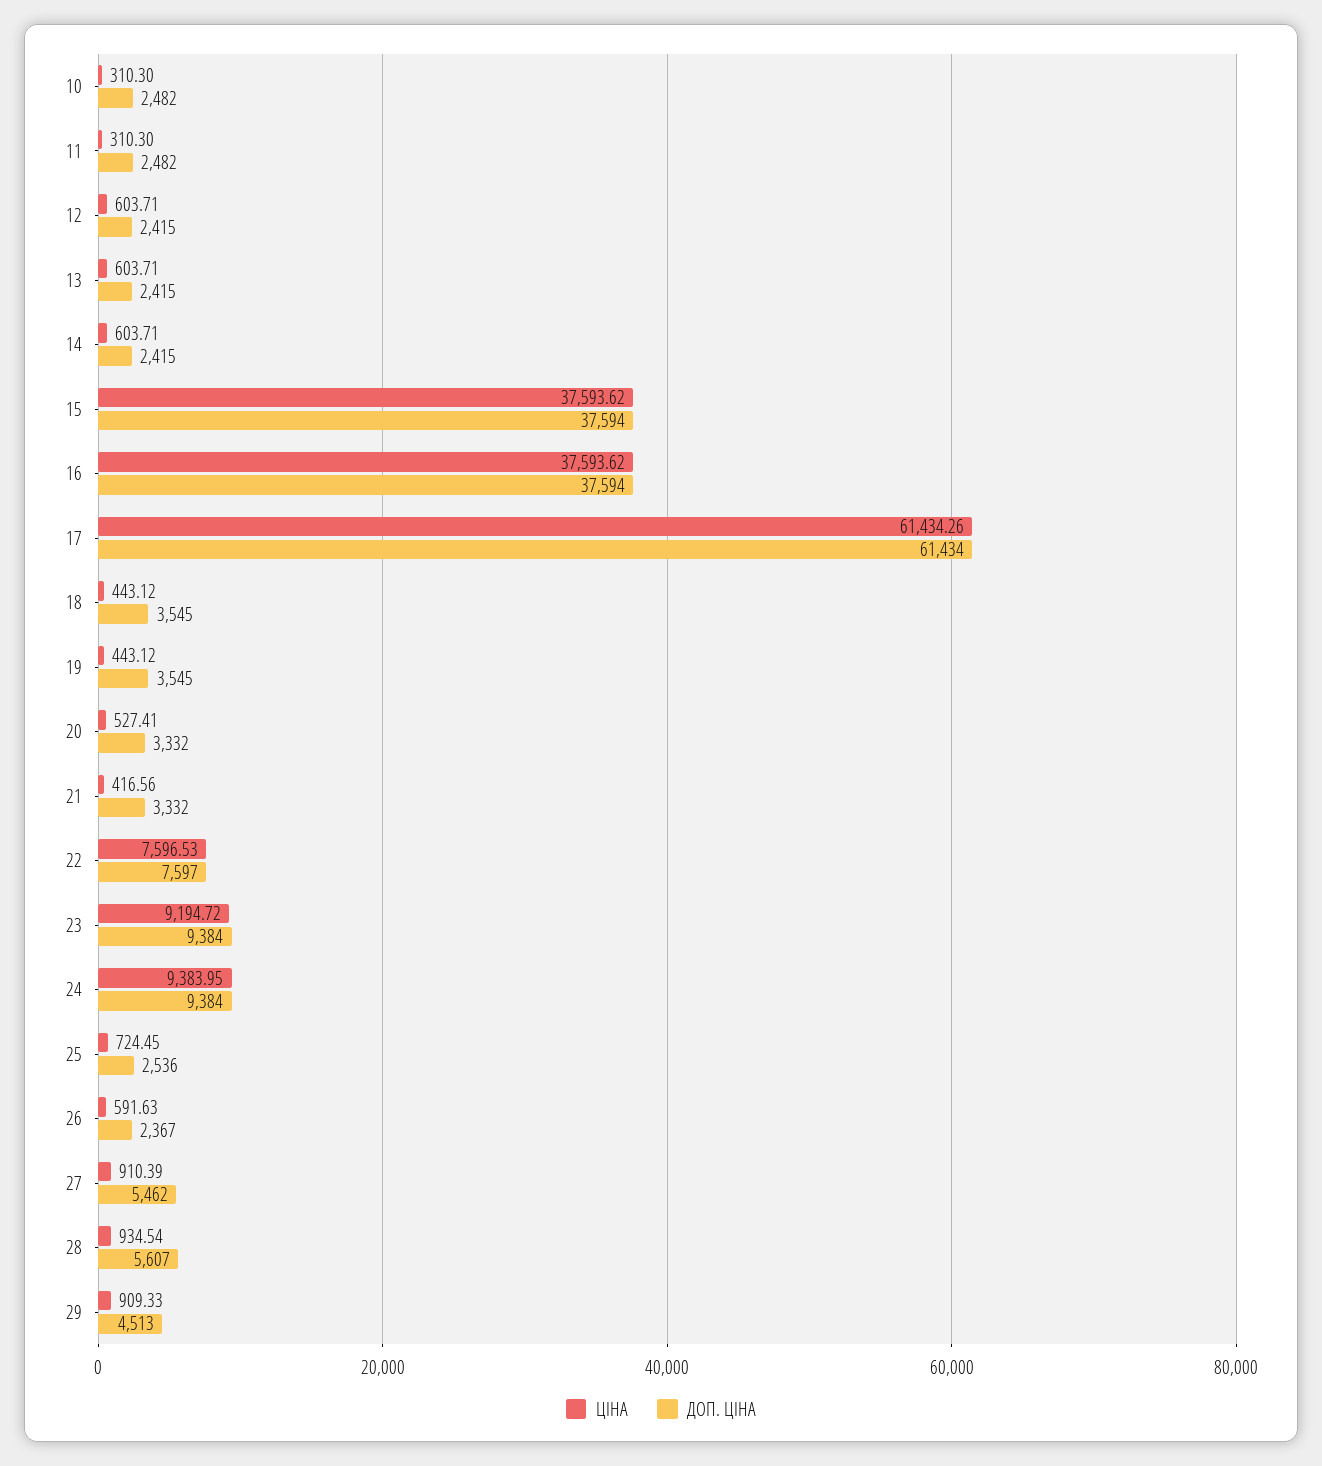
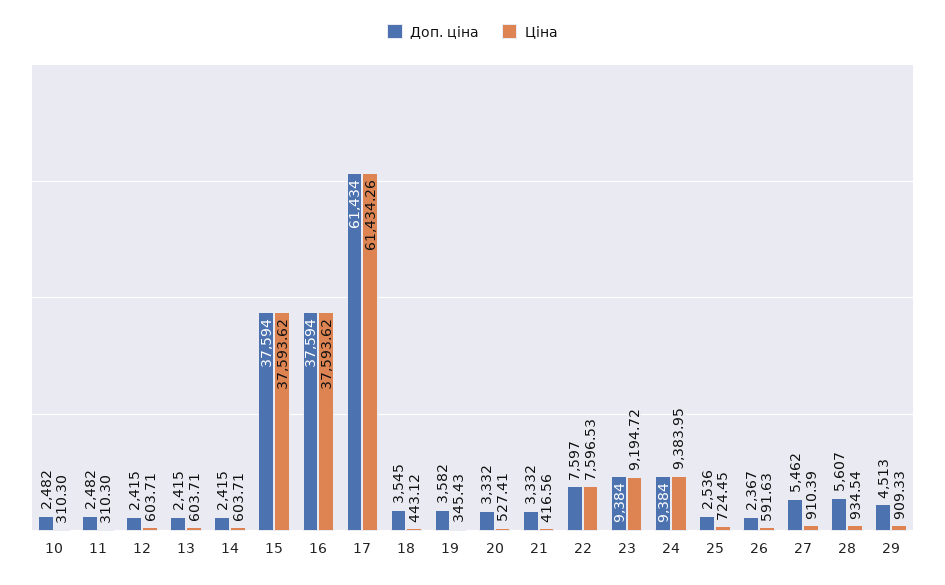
  {
    "ЦІНА": {
      "10": 310.3,
      "11": 310.3,
      "12": 603.71,
      "13": 603.71,
      "14": 603.71,
      "15": 37593.62,
      "16": 37593.62,
      "17": 61434.26,
      "18": 443.12,
-     "19": 443.12,
+     "19": 345.43,
      "20": 527.41,
      "21": 416.56,
      "22": 7596.53,
      "23": 9194.72,
      "24": 9383.95,
      "25": 724.45,
      "26": 591.63,
      "27": 910.39,
      "28": 934.54,
      "29": 909.33
    },
    "ДОП. ЦІНА": {
      "10": 2482,
      "11": 2482,
      "12": 2415,
      "13": 2415,
      "14": 2415,
      "15": 37594,
      "16": 37594,
      "17": 61434,
      "18": 3545,
-     "19": 3545,
+     "19": 3582,
      "20": 3332,
      "21": 3332,
      "22": 7597,
      "23": 9384,
      "24": 9384,
      "25": 2536,
      "26": 2367,
      "27": 5462,
      "28": 5607,
      "29": 4513
    }
  }

